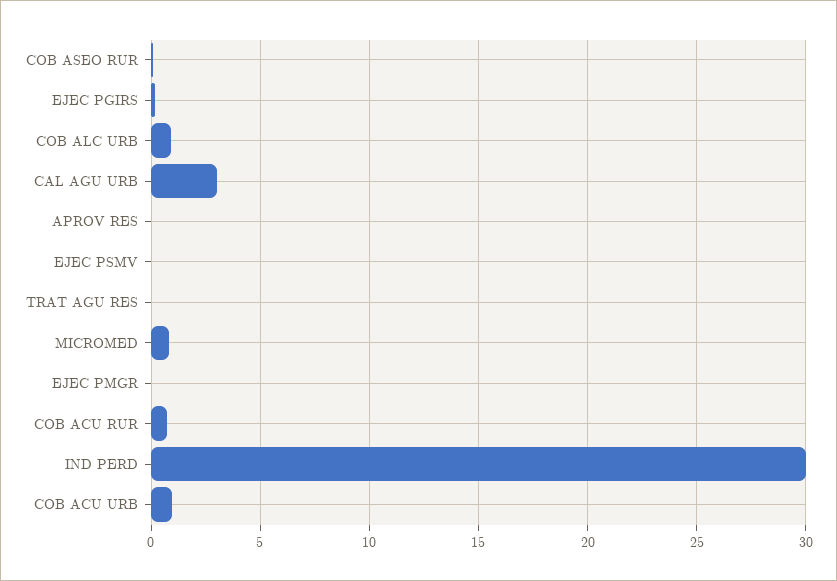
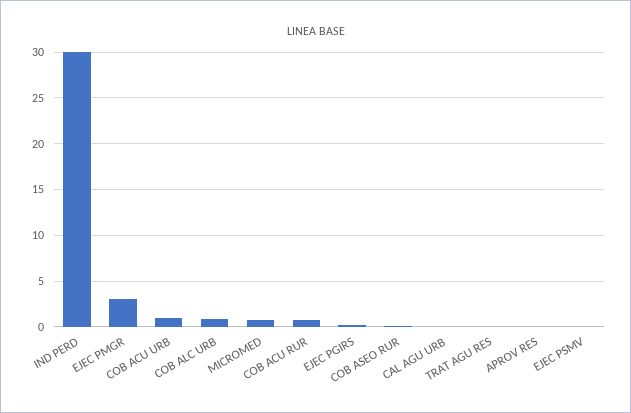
  {
    "COB ASEO RUR": 0,
    "EJEC PGIRS": 0,
    "COB ALC URB": 1,
-   "CAL AGU URB": 3,
+   "CAL AGU URB": 0,
    "APROV RES": 0,
    "EJEC PSMV": 0,
    "TRAT AGU RES": 0,
    "MICROMED": 1,
-   "EJEC PMGR": 0,
+   "EJEC PMGR": 3,
    "COB ACU RUR": 1,
    "IND PERD": 30,
    "COB ACU URB": 1
  }

